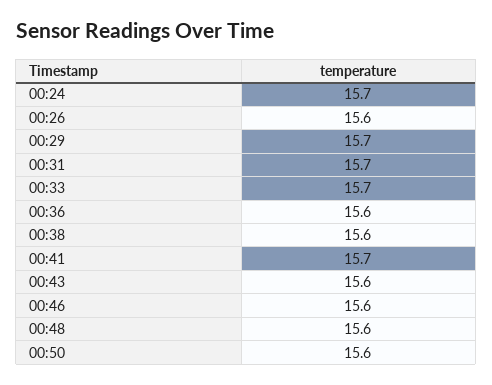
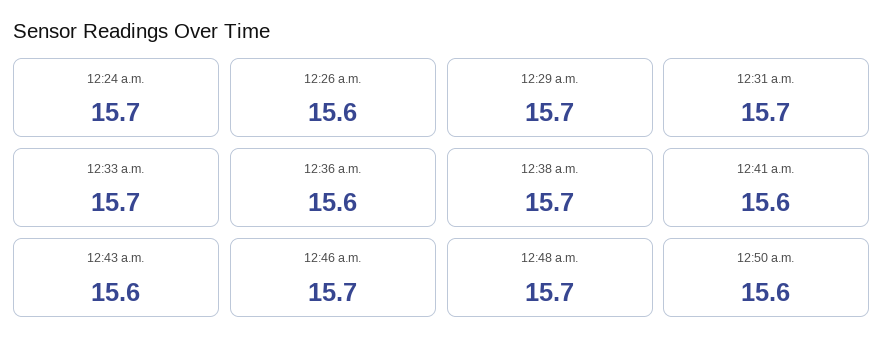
  {
    "00:24": 15.7,
    "00:26": 15.6,
    "00:29": 15.7,
    "00:31": 15.7,
    "00:33": 15.7,
    "00:36": 15.6,
-   "00:38": 15.6,
+   "00:38": 15.7,
-   "00:41": 15.7,
+   "00:41": 15.6,
    "00:43": 15.6,
-   "00:46": 15.6,
+   "00:46": 15.7,
-   "00:48": 15.6,
+   "00:48": 15.7,
    "00:50": 15.6
  }

